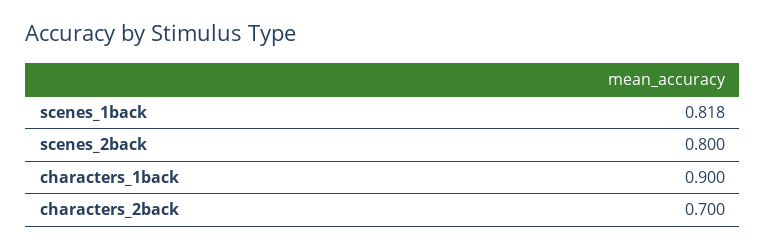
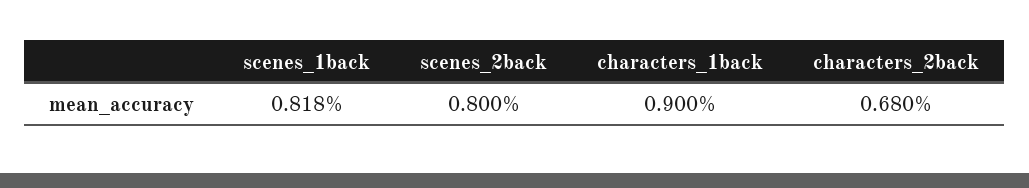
  {
    "scenes_1back": 0.818,
    "scenes_2back": 0.8,
    "characters_1back": 0.9,
-   "characters_2back": 0.7
+   "characters_2back": 0.68
  }

